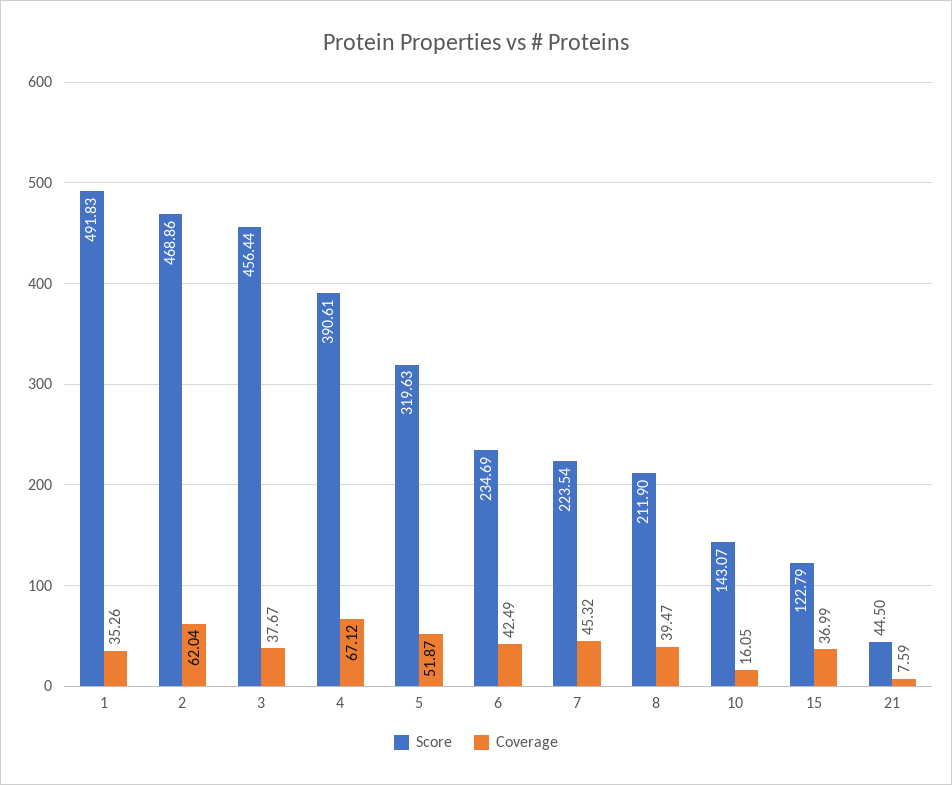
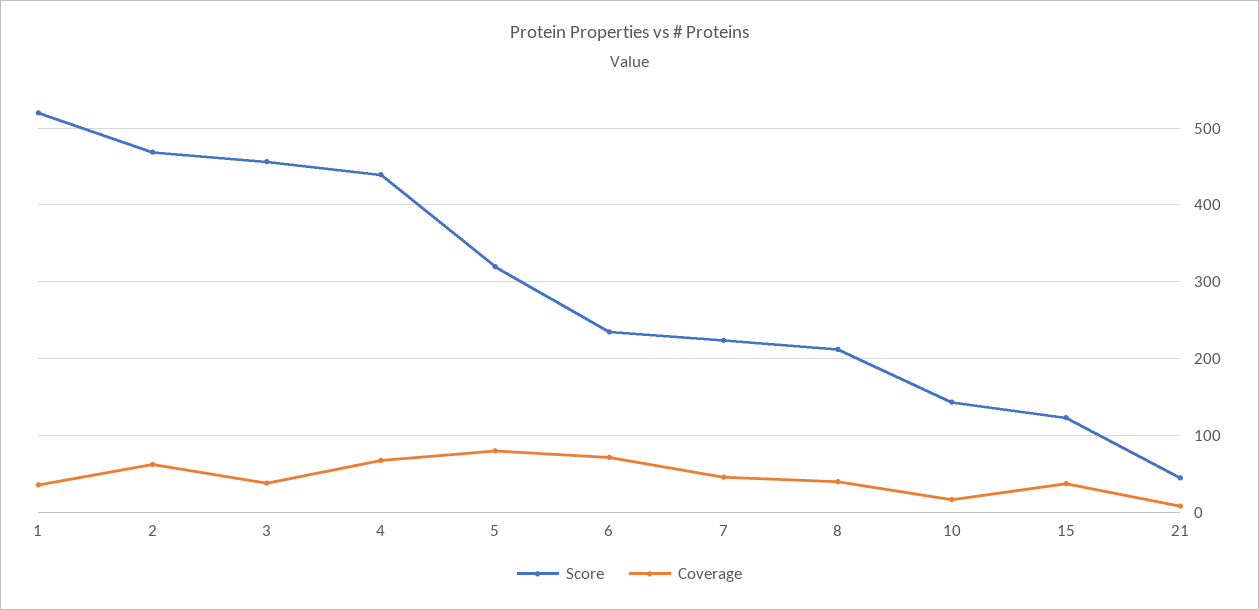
  {
    "Score": {
-     "1": 491.83,
+     "1": 520,
      "2": 468.86,
      "3": 456.44,
-     "4": 390.61,
+     "4": 440,
      "5": 319.63,
      "6": 234.69,
      "7": 223.54,
      "8": 211.9,
      "10": 143.07,
      "15": 122.79,
      "21": 44.5
    },
    "Coverage": {
      "1": 35.26,
      "2": 62.04,
      "3": 37.67,
      "4": 67.12,
-     "5": 51.87,
+     "5": 80,
-     "6": 42.49,
+     "6": 70,
      "7": 45.32,
      "8": 39.47,
      "10": 16.05,
      "15": 36.99,
      "21": 7.59
    }
  }

